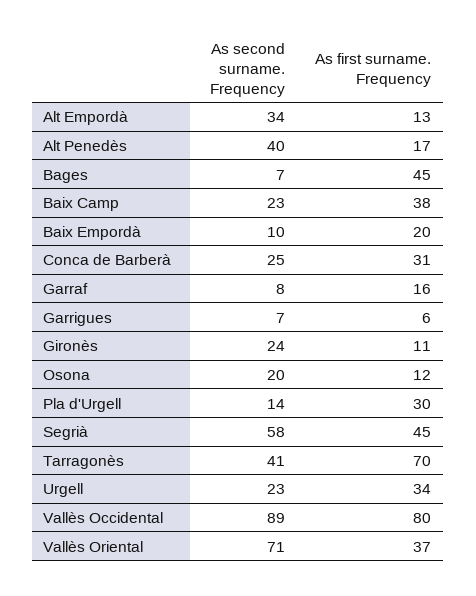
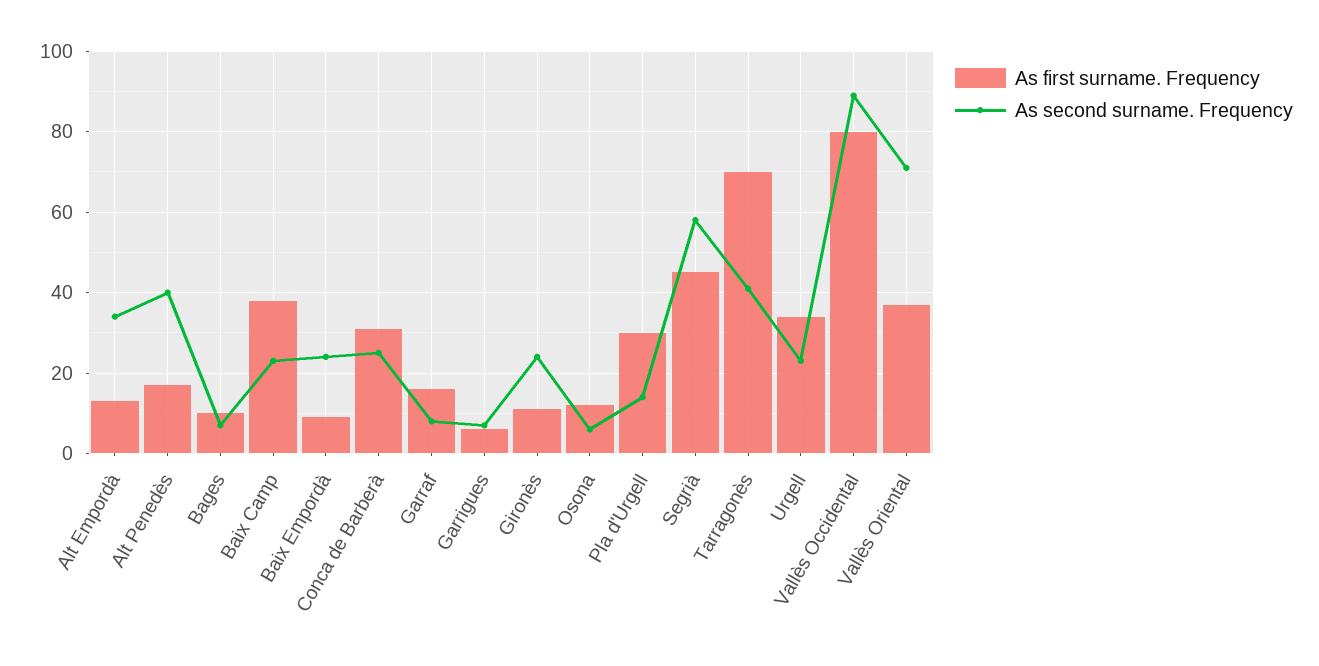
  {
    "As second surname. Frequency": {
      "Alt Empordà": 34,
      "Alt Penedès": 40,
      "Bages": 7,
      "Baix Camp": 23,
-     "Baix Empordà": 10,
+     "Baix Empordà": 25,
      "Conca de Barberà": 25,
      "Garraf": 8,
      "Garrigues": 7,
      "Gironès": 24,
-     "Osona": 20,
+     "Osona": 5,
      "Pla d'Urgell": 14,
      "Segrià": 58,
      "Tarragonès": 41,
      "Urgell": 23,
      "Vallès Occidental": 89,
      "Vallès Oriental": 71
    },
    "As first surname. Frequency": {
      "Alt Empordà": 13,
      "Alt Penedès": 17,
-     "Bages": 45,
+     "Bages": 10,
      "Baix Camp": 38,
-     "Baix Empordà": 20,
+     "Baix Empordà": 10,
      "Conca de Barberà": 31,
      "Garraf": 16,
      "Garrigues": 6,
      "Gironès": 11,
      "Osona": 12,
      "Pla d'Urgell": 30,
      "Segrià": 45,
      "Tarragonès": 70,
      "Urgell": 34,
      "Vallès Occidental": 80,
      "Vallès Oriental": 37
    }
  }

